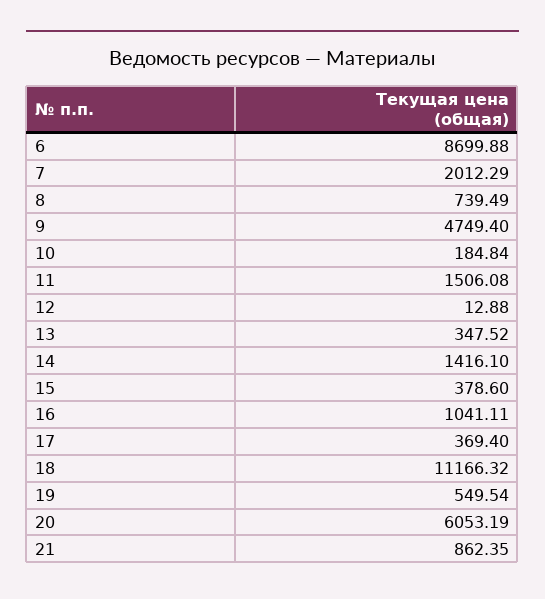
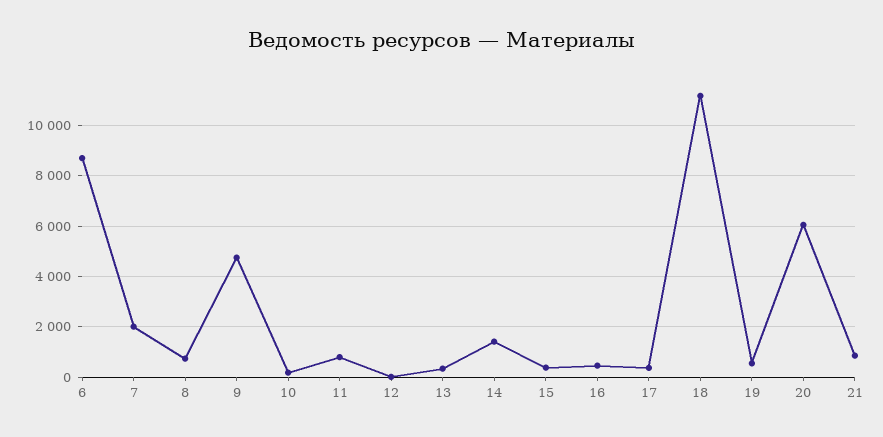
  {
    "6": 8699.88,
    "7": 2012.29,
    "8": 739.49,
    "9": 4749.4,
    "10": 184.84,
-   "11": 1506.08,
+   "11": 750,
    "12": 12.88,
    "13": 347.52,
    "14": 1416.1,
    "15": 378.6,
-   "16": 1041.11,
+   "16": 500,
    "17": 369.4,
    "18": 11166.32,
    "19": 549.54,
    "20": 6053.19,
    "21": 862.35
  }

